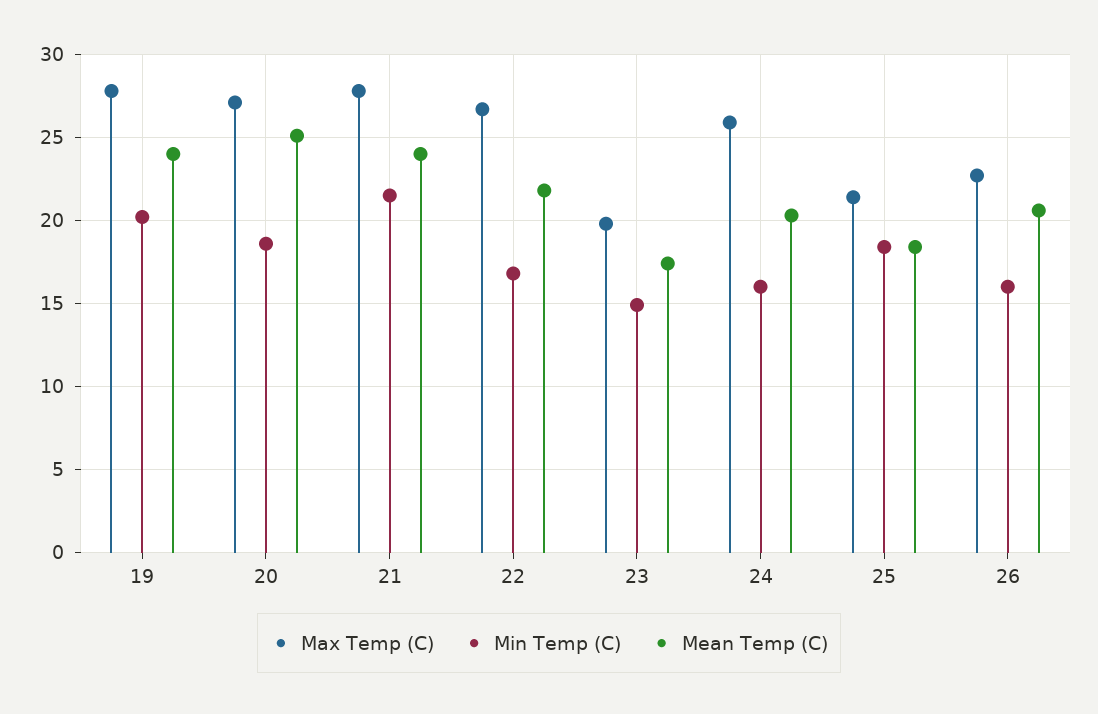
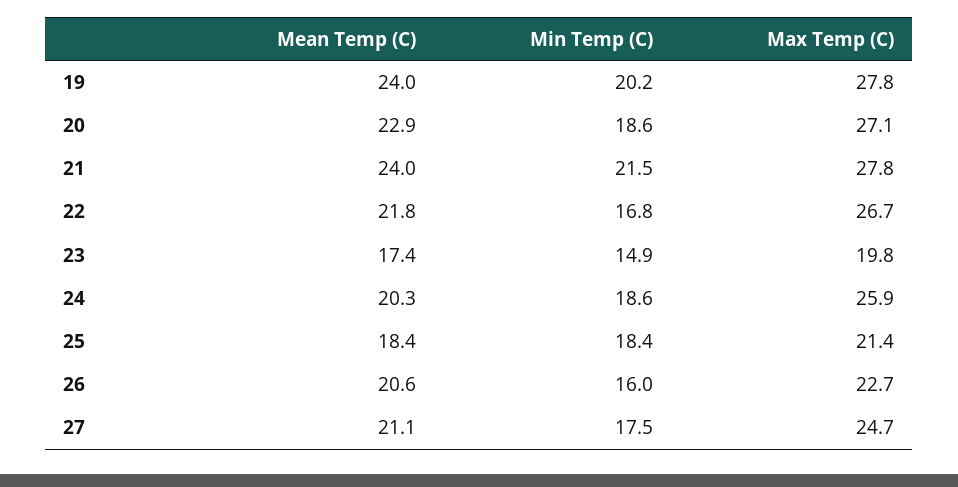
  {
    "Max Temp (C)": {
      "19": 27.8,
      "20": 27.1,
      "21": 27.8,
      "22": 26.7,
      "23": 19.8,
      "24": 25.9,
      "25": 21.4,
-     "26": 22.7
+     "26": 22.7,
+     "27": 24.7
    },
    "Min Temp (C)": {
      "19": 20.2,
      "20": 18.6,
      "21": 21.5,
      "22": 16.8,
      "23": 14.9,
-     "24": 16,
+     "24": 18.6,
      "25": 18.4,
-     "26": 16
+     "26": 16,
+     "27": 17.5
    },
    "Mean Temp (C)": {
      "19": 24,
-     "20": 25,
+     "20": 22.9,
      "21": 24,
      "22": 21.8,
      "23": 17.4,
      "24": 20.3,
      "25": 18.4,
-     "26": 20.6
+     "26": 20.6,
+     "27": 21.1
    }
  }

